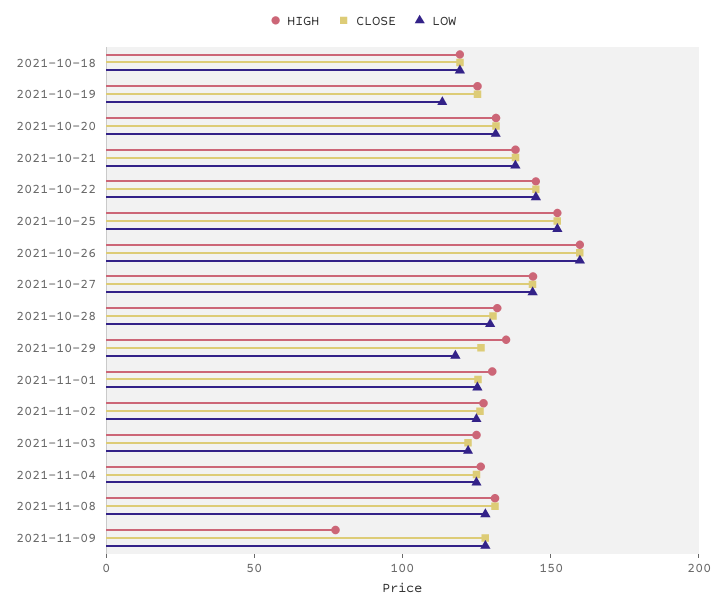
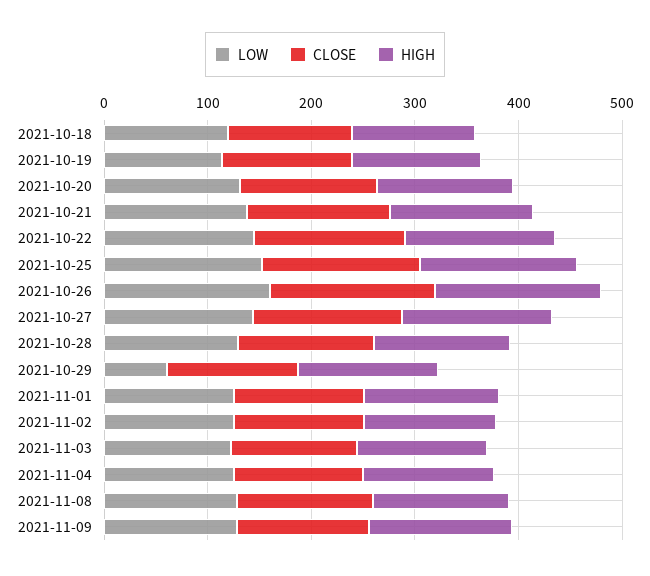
  {
    "HIGH": {
      "2021-10-18": 120,
      "2021-10-19": 130,
      "2021-10-20": 130,
      "2021-10-21": 140,
      "2021-10-22": 150,
      "2021-10-25": 150,
      "2021-10-26": 160,
      "2021-10-27": 140,
      "2021-10-28": 130,
      "2021-10-29": 140,
      "2021-11-01": 130,
      "2021-11-02": 130,
      "2021-11-03": 130,
      "2021-11-04": 130,
      "2021-11-08": 130,
-     "2021-11-09": 80
+     "2021-11-09": 140
    },
    "CLOSE": {
      "2021-10-18": 120,
      "2021-10-19": 130,
      "2021-10-20": 130,
      "2021-10-21": 140,
      "2021-10-22": 150,
      "2021-10-25": 150,
      "2021-10-26": 160,
      "2021-10-27": 140,
      "2021-10-28": 130,
      "2021-10-29": 130,
      "2021-11-01": 130,
      "2021-11-02": 130,
      "2021-11-03": 120,
      "2021-11-04": 130,
      "2021-11-08": 130,
      "2021-11-09": 130
    },
    "LOW": {
      "2021-10-18": 120,
      "2021-10-19": 110,
      "2021-10-20": 130,
      "2021-10-21": 140,
      "2021-10-22": 150,
      "2021-10-25": 150,
      "2021-10-26": 160,
      "2021-10-27": 140,
      "2021-10-28": 130,
-     "2021-10-29": 120,
+     "2021-10-29": 60,
      "2021-11-01": 130,
      "2021-11-02": 130,
      "2021-11-03": 120,
      "2021-11-04": 130,
      "2021-11-08": 130,
      "2021-11-09": 130
    }
  }

